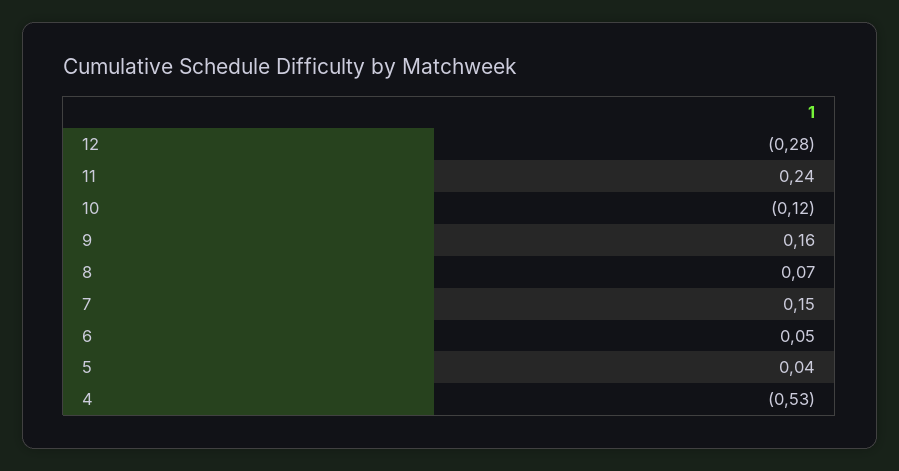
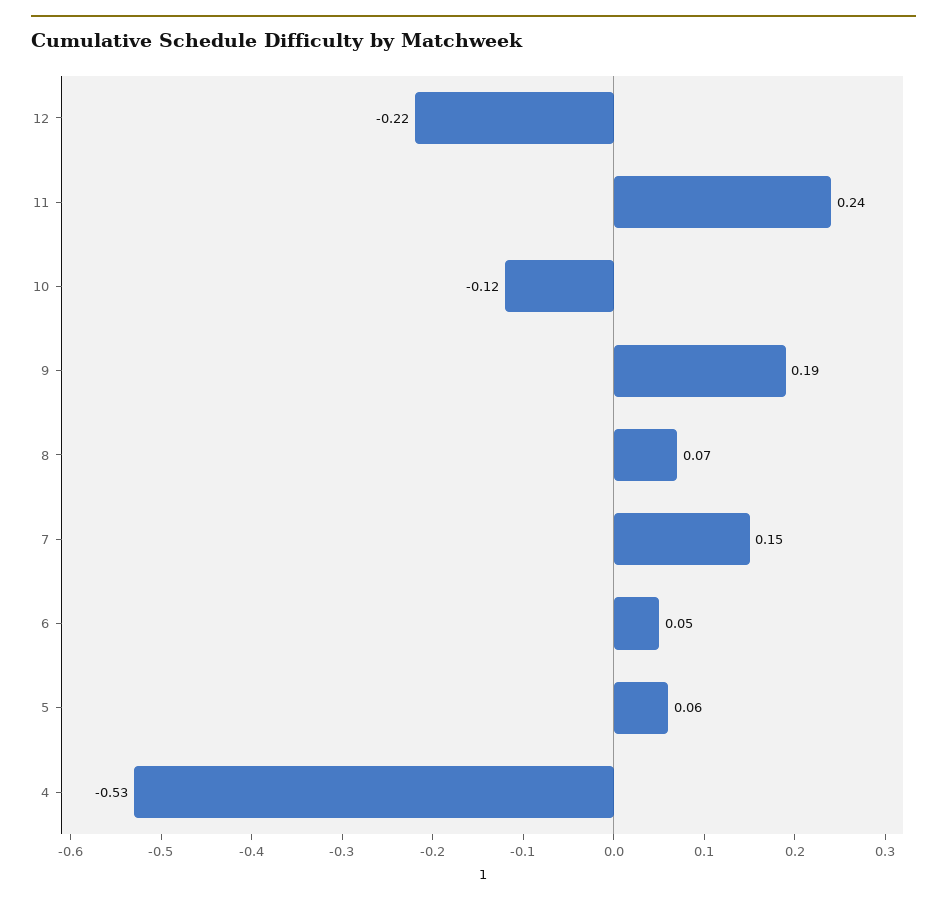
  {
-   "12": -0.28,
+   "12": -0.22,
    "11": 0.24,
    "10": -0.12,
-   "9": 0.16,
+   "9": 0.19,
    "8": 0.07,
    "7": 0.15,
    "6": 0.05,
-   "5": 0.04,
+   "5": 0.06,
    "4": -0.53
  }

